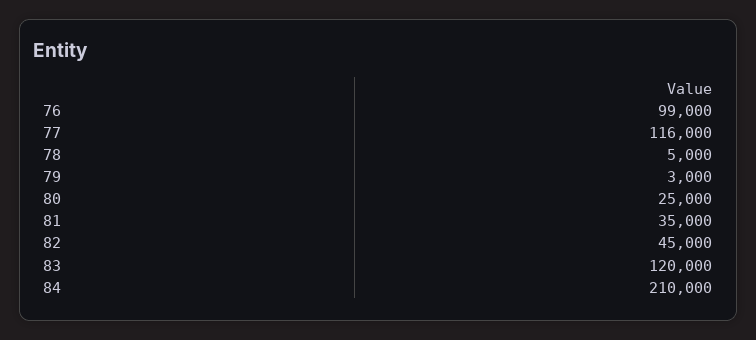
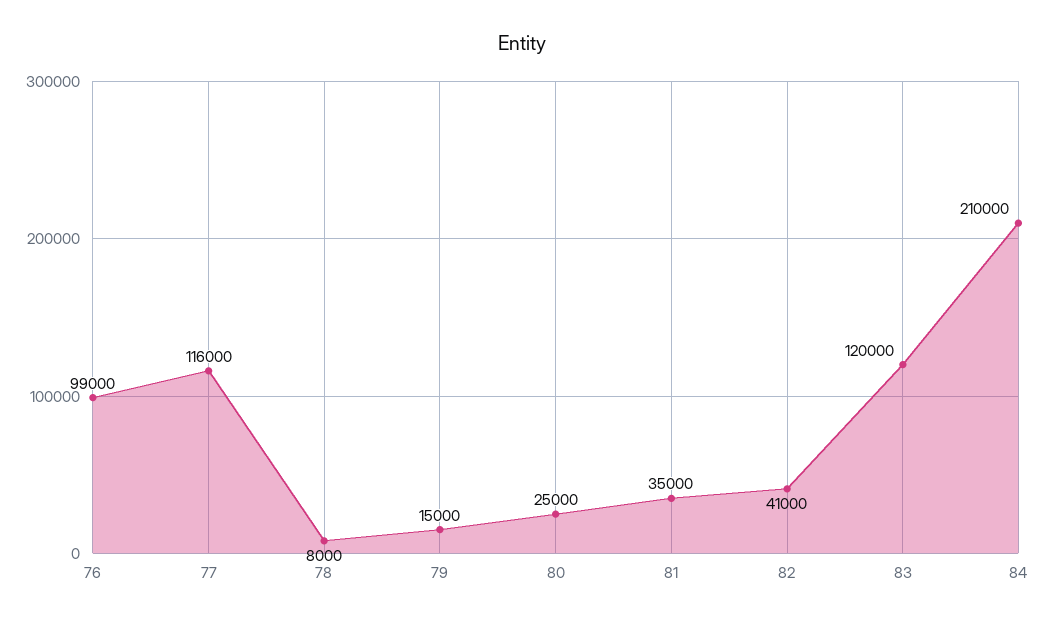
  {
    "76": 99000,
    "77": 116000,
-   "78": 5000,
+   "78": 8000,
-   "79": 3000,
+   "79": 15000,
    "80": 25000,
    "81": 35000,
-   "82": 45000,
+   "82": 41000,
    "83": 120000,
    "84": 210000
  }

